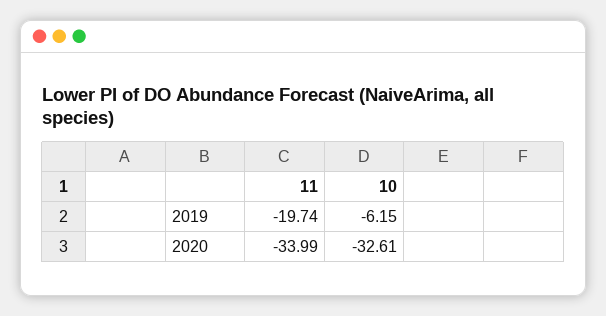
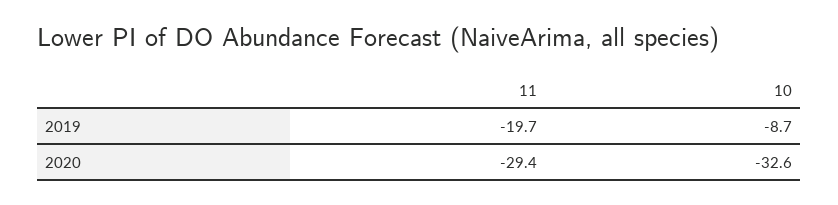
  {
    "11": {
      "2019": -19.74,
-     "2020": -33.99
+     "2020": -29.4
    },
    "10": {
-     "2019": -6.15,
+     "2019": -8.7,
      "2020": -32.61
    }
  }

